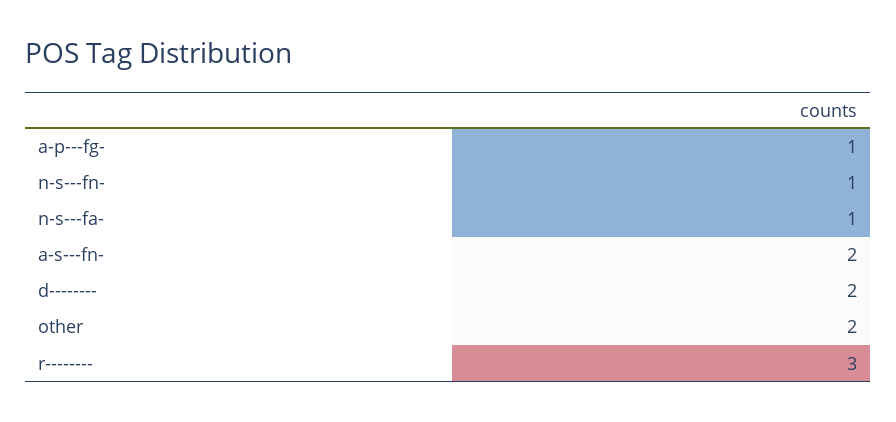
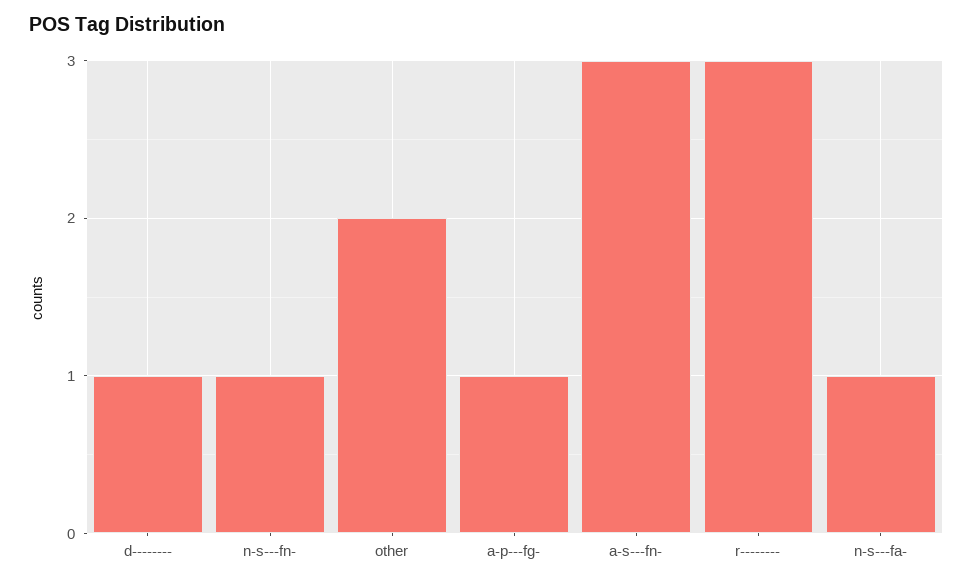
  {
    "a-p---fg-": 1,
    "n-s---fn-": 1,
    "n-s---fa-": 1,
-   "a-s---fn-": 2,
+   "a-s---fn-": 3,
-   "d--------": 2,
+   "d--------": 1,
    "other": 2,
    "r--------": 3
  }

